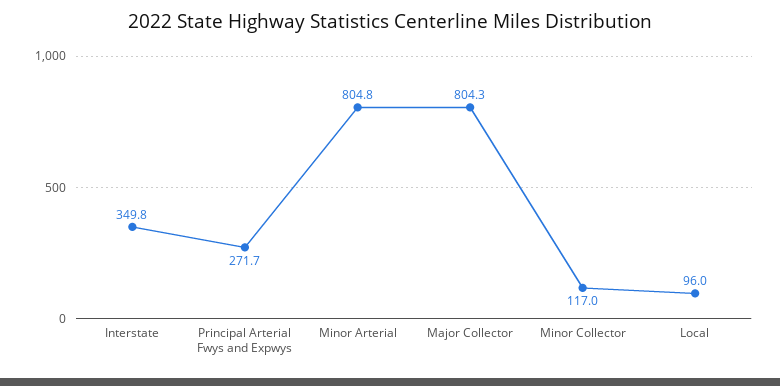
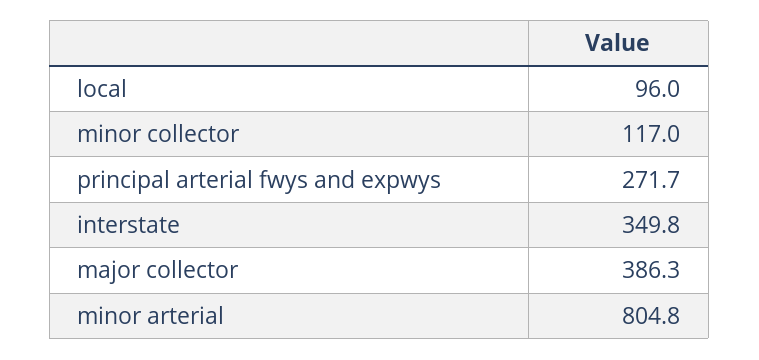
  {
    "Interstate": 349.8,
    "Principal Arterial Fwys and Expwys": 271.7,
    "Minor Arterial": 804.8,
-   "Major Collector": 804.3,
+   "Major Collector": 386.3,
    "Minor Collector": 117,
    "Local": 96
  }

